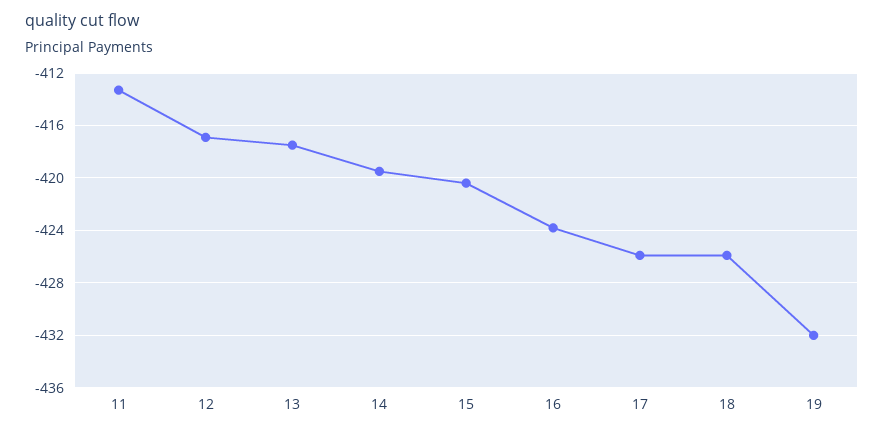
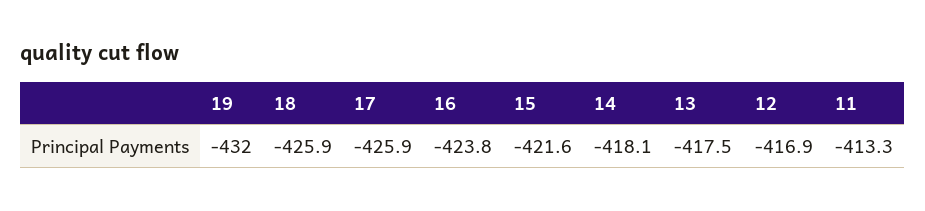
  {
    "11": -413.3,
    "12": -416.9,
    "13": -417.5,
-   "14": -419.5,
+   "14": -418.1,
-   "15": -420.5,
+   "15": -421.6,
    "16": -423.8,
    "17": -425.9,
    "18": -425.9,
    "19": -432
  }

